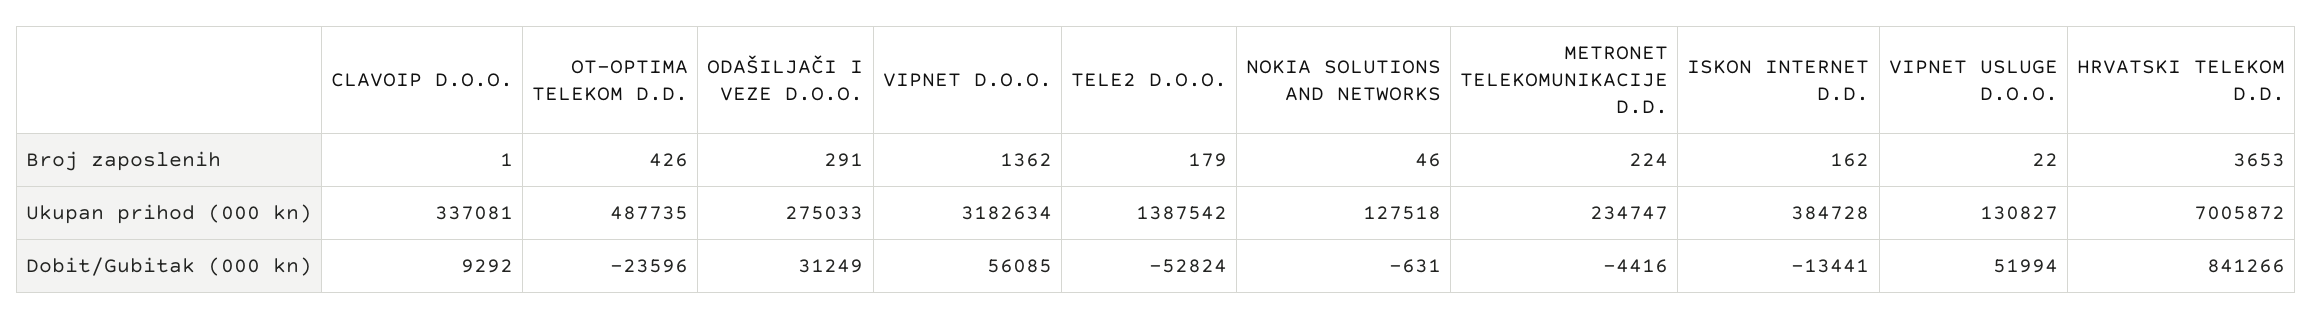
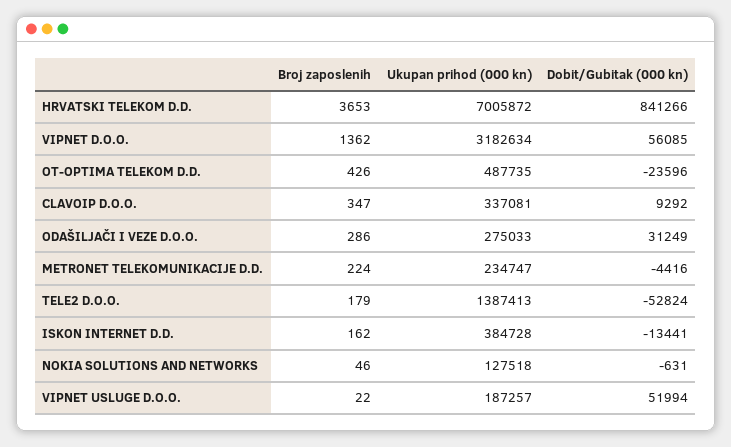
  {
    "CLAVOIP D.O.O.": {
-     "Broj zaposlenih": 1,
+     "Broj zaposlenih": 347,
      "Ukupan prihod (000 kn)": 337081,
      "Dobit/Gubitak (000 kn)": 9292
    },
    "OT-OPTIMA TELEKOM D.D.": {
      "Broj zaposlenih": 426,
      "Ukupan prihod (000 kn)": 487735,
      "Dobit/Gubitak (000 kn)": -23596
    },
    "ODAŠILJAČI I VEZE D.O.O.": {
-     "Broj zaposlenih": 291,
+     "Broj zaposlenih": 286,
      "Ukupan prihod (000 kn)": 275033,
      "Dobit/Gubitak (000 kn)": 31249
    },
    "VIPNET D.O.O.": {
      "Broj zaposlenih": 1362,
      "Ukupan prihod (000 kn)": 3182634,
      "Dobit/Gubitak (000 kn)": 56085
    },
    "TELE2 D.O.O.": {
      "Broj zaposlenih": 179,
-     "Ukupan prihod (000 kn)": 1387542,
+     "Ukupan prihod (000 kn)": 1387413,
      "Dobit/Gubitak (000 kn)": -52824
    },
    "NOKIA SOLUTIONS AND NETWORKS": {
      "Broj zaposlenih": 46,
      "Ukupan prihod (000 kn)": 127518,
      "Dobit/Gubitak (000 kn)": -631
    },
    "METRONET TELEKOMUNIKACIJE D.D.": {
      "Broj zaposlenih": 224,
      "Ukupan prihod (000 kn)": 234747,
      "Dobit/Gubitak (000 kn)": -4416
    },
    "ISKON INTERNET D.D.": {
      "Broj zaposlenih": 162,
      "Ukupan prihod (000 kn)": 384728,
      "Dobit/Gubitak (000 kn)": -13441
    },
    "VIPNET USLUGE D.O.O.": {
      "Broj zaposlenih": 22,
-     "Ukupan prihod (000 kn)": 130827,
+     "Ukupan prihod (000 kn)": 187257,
      "Dobit/Gubitak (000 kn)": 51994
    },
    "HRVATSKI TELEKOM D.D.": {
      "Broj zaposlenih": 3653,
      "Ukupan prihod (000 kn)": 7005872,
      "Dobit/Gubitak (000 kn)": 841266
    }
  }

